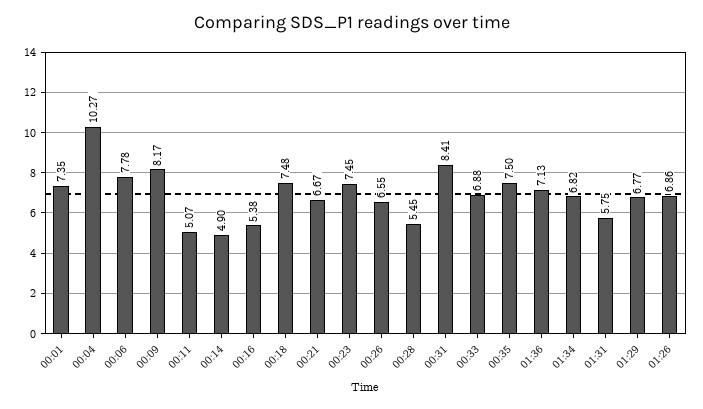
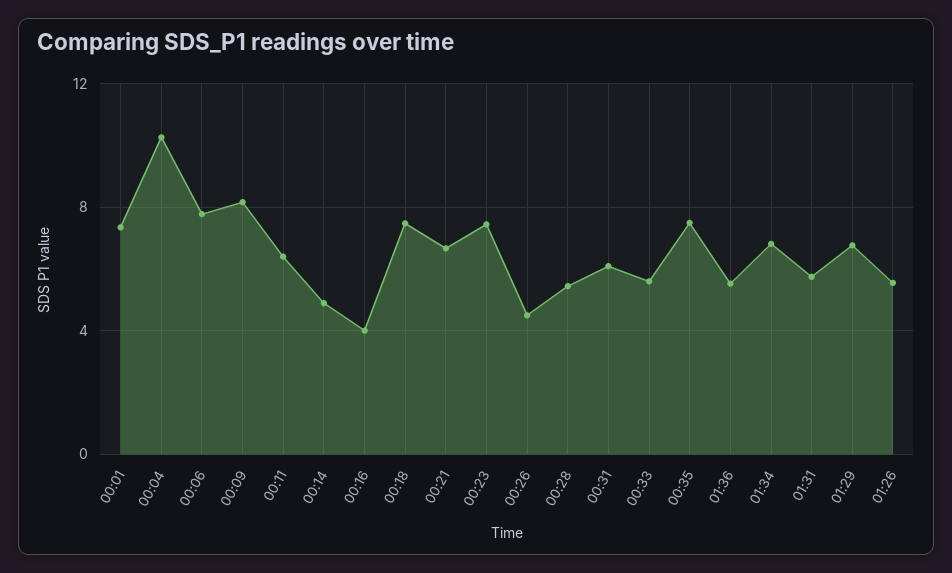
  {
    "00:01": 7.35,
    "00:04": 10.27,
    "00:06": 7.78,
    "00:09": 8.17,
-   "00:11": 5.07,
+   "00:11": 6.5,
    "00:14": 4.9,
-   "00:16": 5.38,
+   "00:16": 4,
    "00:18": 7.48,
    "00:21": 6.67,
    "00:23": 7.45,
-   "00:26": 6.55,
+   "00:26": 4.5,
    "00:28": 5.45,
-   "00:31": 8.41,
+   "00:31": 6,
-   "00:33": 6.88,
+   "00:33": 5.5,
    "00:35": 7.5,
-   "01:36": 7.13,
+   "01:36": 5.5,
    "01:34": 6.82,
    "01:31": 5.75,
    "01:29": 6.77,
-   "01:26": 6.86
+   "01:26": 5.5
  }

